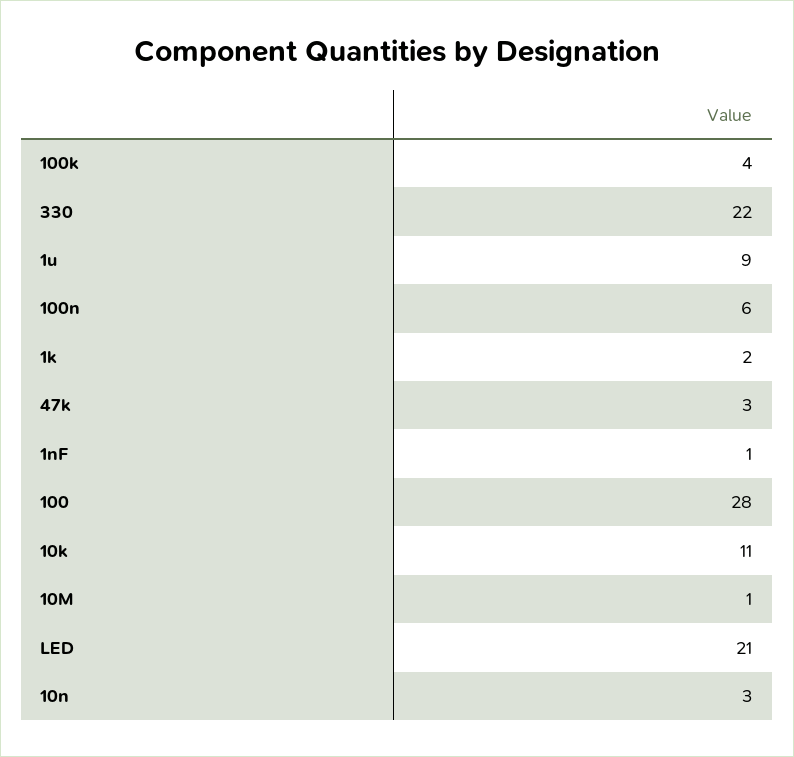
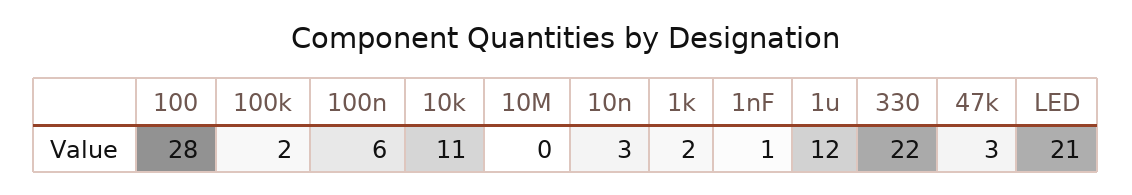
  {
-   "100k": 4,
+   "100k": 2,
    "330": 22,
-   "1u": 9,
+   "1u": 12,
    "100n": 6,
    "1k": 2,
    "47k": 3,
    "1nF": 1,
    "100": 28,
    "10k": 11,
-   "10M": 1,
+   "10M": 0,
    "LED": 21,
    "10n": 3
  }

